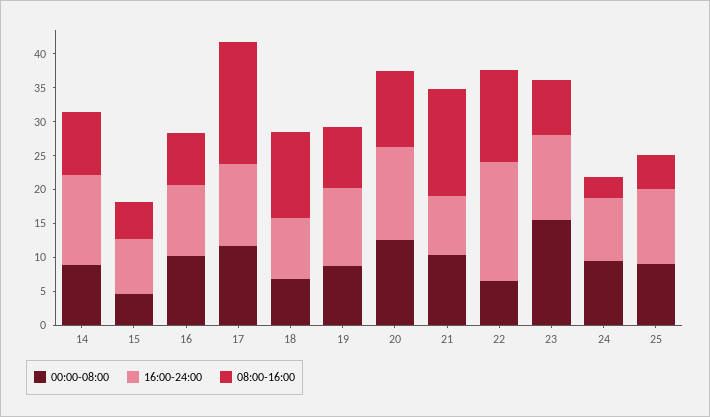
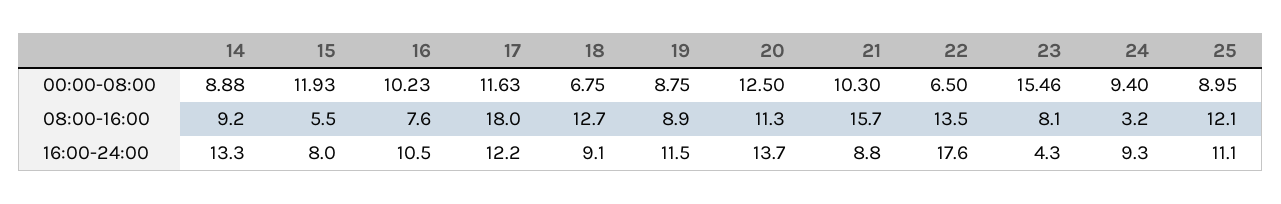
  {
    "00:00-08:00": {
      "14": 8.88,
-     "15": 5,
+     "15": 11.93,
      "16": 10.23,
      "17": 11.63,
      "18": 6.75,
      "19": 8.75,
      "20": 12.5,
      "21": 10.3,
      "22": 6.5,
      "23": 15.46,
      "24": 9.4,
      "25": 8.95
    },
    "16:00-24:00": {
      "14": 13.3,
      "15": 8,
      "16": 10.5,
      "17": 12.2,
      "18": 9.1,
      "19": 11.5,
      "20": 13.7,
      "21": 8.8,
      "22": 17.6,
-     "23": 12.5,
+     "23": 4.3,
      "24": 9.3,
      "25": 11.1
    },
    "08:00-16:00": {
      "14": 9.2,
      "15": 5.5,
      "16": 7.6,
      "17": 18,
      "18": 12.7,
      "19": 8.9,
      "20": 11.3,
      "21": 15.7,
      "22": 13.5,
      "23": 8.1,
      "24": 3.2,
-     "25": 5
+     "25": 12.1
    }
  }

